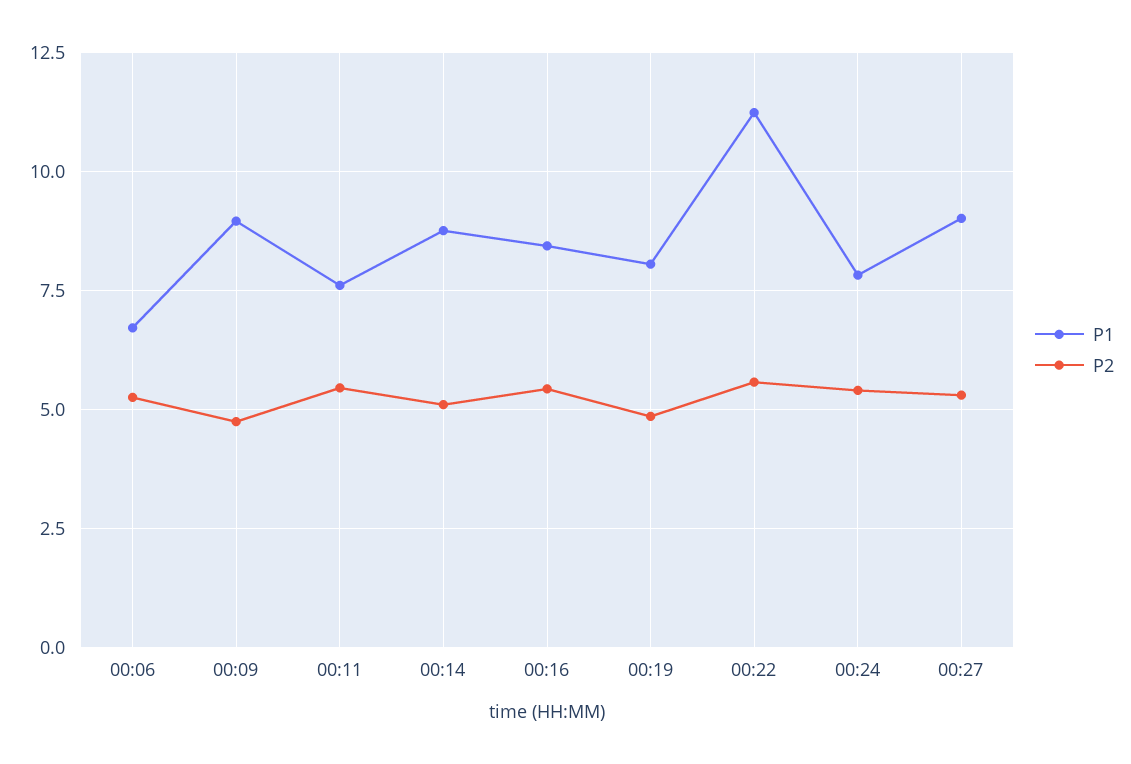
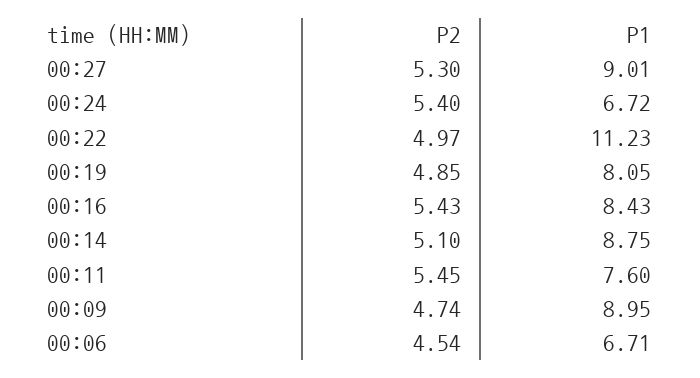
  {
    "P1": {
      "00:06": 6.71,
      "00:09": 8.95,
      "00:11": 7.6,
      "00:14": 8.75,
      "00:16": 8.43,
      "00:19": 8.05,
      "00:22": 11.23,
-     "00:24": 7.75,
+     "00:24": 6.72,
      "00:27": 9.01
    },
    "P2": {
-     "00:06": 5.25,
+     "00:06": 4.54,
      "00:09": 4.74,
      "00:11": 5.45,
      "00:14": 5.1,
      "00:16": 5.43,
      "00:19": 4.85,
-     "00:22": 5.5,
+     "00:22": 4.97,
      "00:24": 5.4,
      "00:27": 5.3
    }
  }

